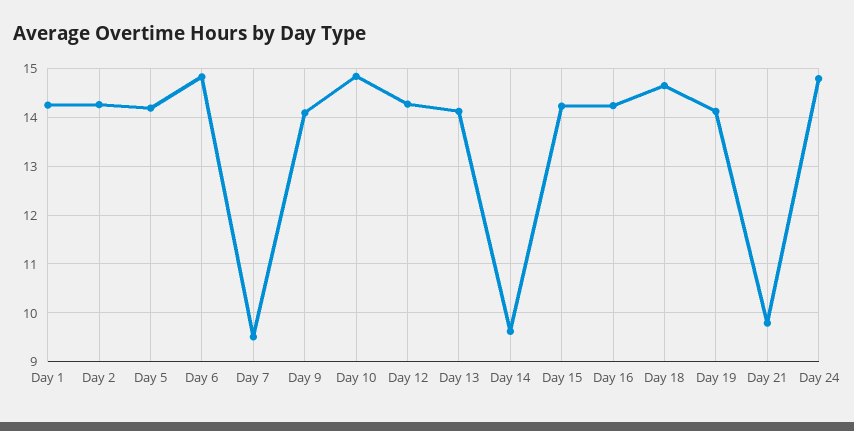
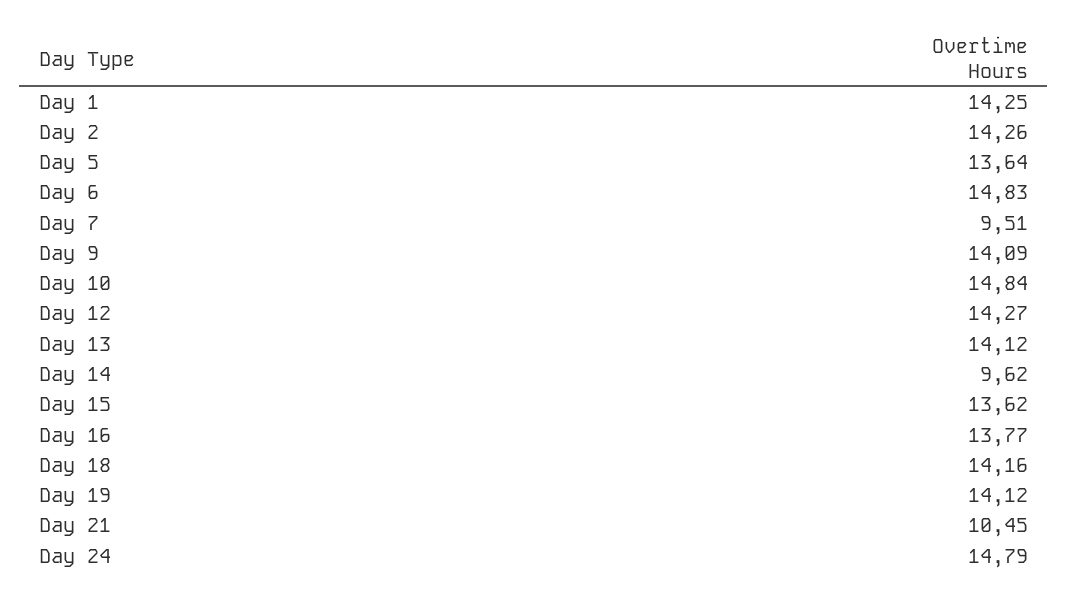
  {
    "Day 1": 14.25,
    "Day 2": 14.26,
-   "Day 5": 14.2,
+   "Day 5": 13.64,
    "Day 6": 14.83,
    "Day 7": 9.51,
    "Day 9": 14.09,
    "Day 10": 14.84,
    "Day 12": 14.27,
    "Day 13": 14.12,
    "Day 14": 9.62,
-   "Day 15": 14.2,
+   "Day 15": 13.62,
-   "Day 16": 14.2,
+   "Day 16": 13.77,
-   "Day 18": 14.6,
+   "Day 18": 14.16,
    "Day 19": 14.12,
-   "Day 21": 9.8,
+   "Day 21": 10.45,
    "Day 24": 14.79
  }

